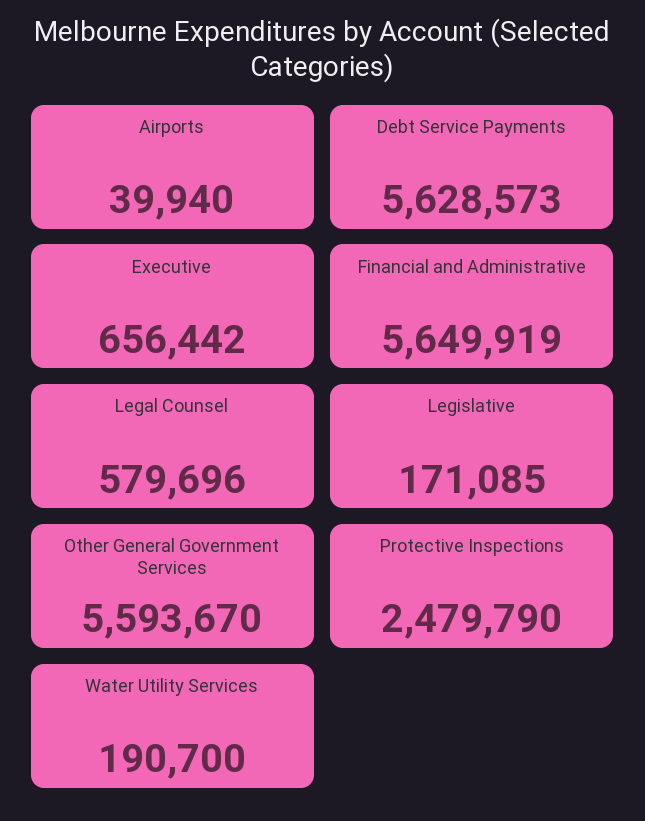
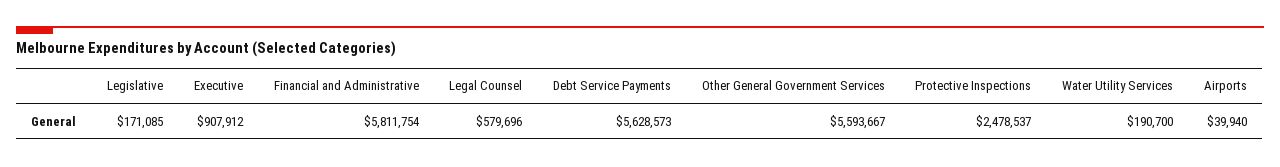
  {
    "Airports": 39940,
    "Debt Service Payments": 5628573,
-   "Executive": 656442,
+   "Executive": 907912,
-   "Financial and Administrative": 5649919,
+   "Financial and Administrative": 5811754,
    "Legal Counsel": 579696,
    "Legislative": 171085,
-   "Other General Government Services": 5593670,
+   "Other General Government Services": 5593667,
-   "Protective Inspections": 2479790,
+   "Protective Inspections": 2478537,
    "Water Utility Services": 190700
  }

